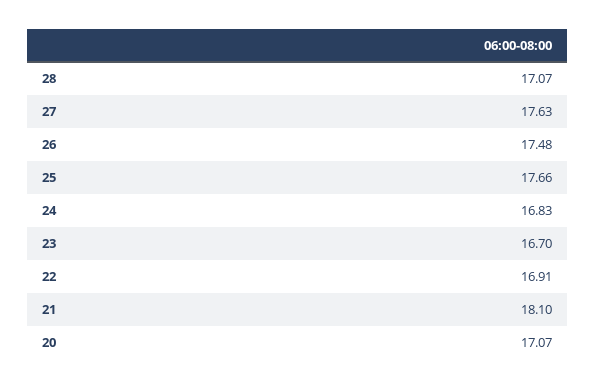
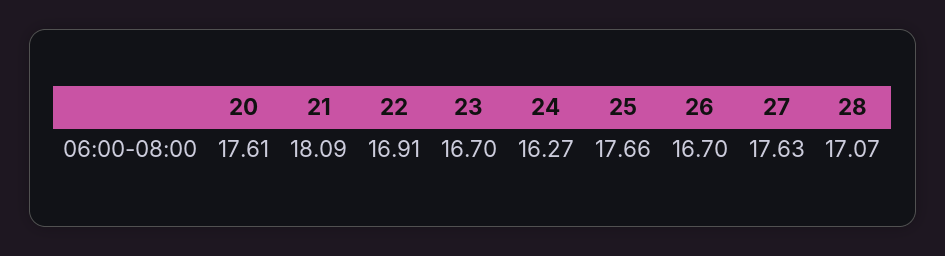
  {
    "28": 17.07,
    "27": 17.63,
-   "26": 17.48,
+   "26": 16.7,
    "25": 17.66,
-   "24": 16.83,
+   "24": 16.27,
    "23": 16.7,
    "22": 16.91,
-   "21": 18.1,
+   "21": 18.09,
-   "20": 17.07
+   "20": 17.61
  }

